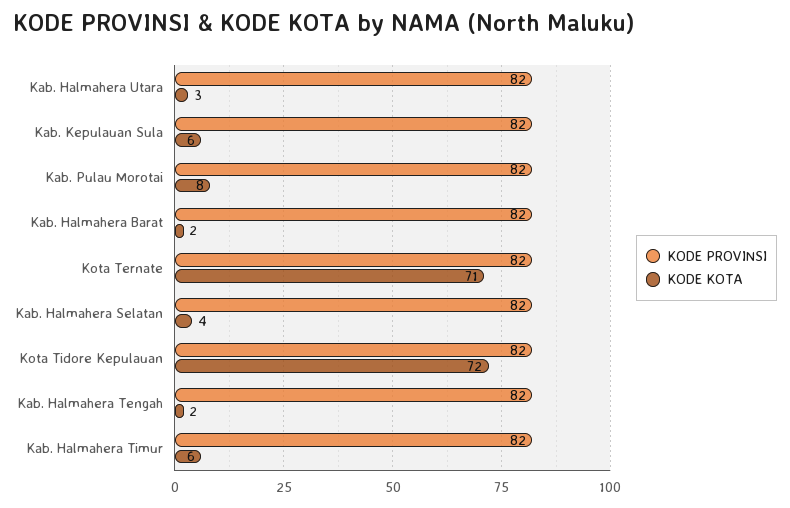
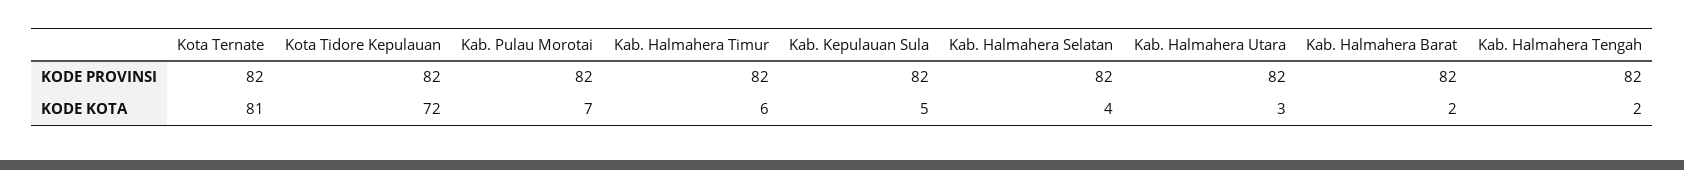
  {
    "KODE PROVINSI": {
      "Kab. Halmahera Utara": 82,
      "Kab. Kepulauan Sula": 82,
      "Kab. Pulau Morotai": 82,
      "Kab. Halmahera Barat": 82,
      "Kota Ternate": 82,
      "Kab. Halmahera Selatan": 82,
      "Kota Tidore Kepulauan": 82,
      "Kab. Halmahera Tengah": 82,
      "Kab. Halmahera Timur": 82
    },
    "KODE KOTA": {
      "Kab. Halmahera Utara": 3,
-     "Kab. Kepulauan Sula": 6,
+     "Kab. Kepulauan Sula": 5,
-     "Kab. Pulau Morotai": 8,
+     "Kab. Pulau Morotai": 7,
      "Kab. Halmahera Barat": 2,
-     "Kota Ternate": 71,
+     "Kota Ternate": 81,
      "Kab. Halmahera Selatan": 4,
      "Kota Tidore Kepulauan": 72,
      "Kab. Halmahera Tengah": 2,
      "Kab. Halmahera Timur": 6
    }
  }

